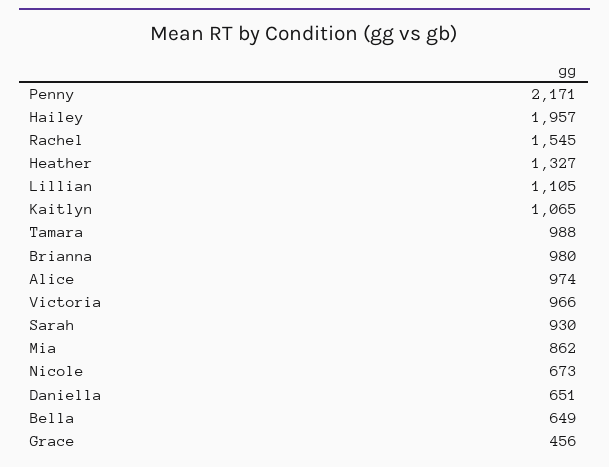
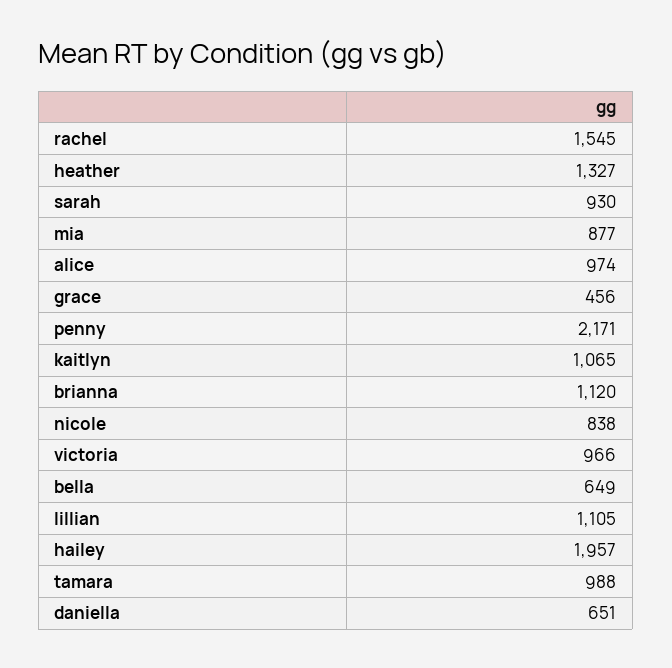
  {
    "Penny": 2171,
    "Hailey": 1957,
    "Rachel": 1545,
    "Heather": 1327,
    "Lillian": 1105,
    "Kaitlyn": 1065,
    "Tamara": 988,
-   "Brianna": 980,
+   "Brianna": 1120,
    "Alice": 974,
    "Victoria": 966,
    "Sarah": 930,
-   "Mia": 862,
+   "Mia": 877,
-   "Nicole": 673,
+   "Nicole": 838,
    "Daniella": 651,
    "Bella": 649,
    "Grace": 456
  }

